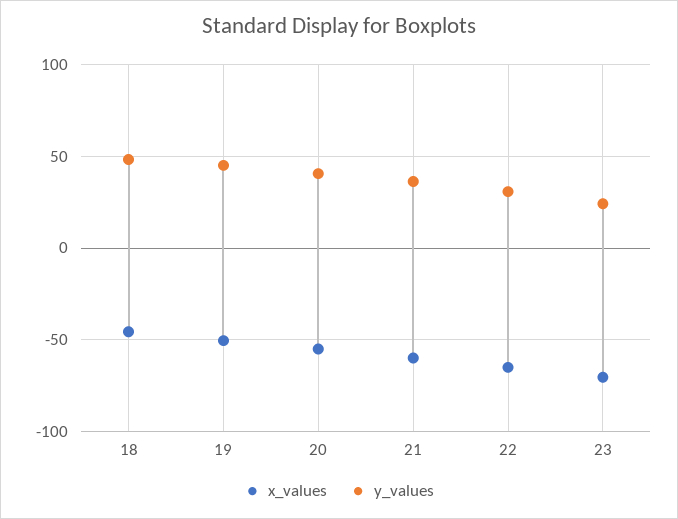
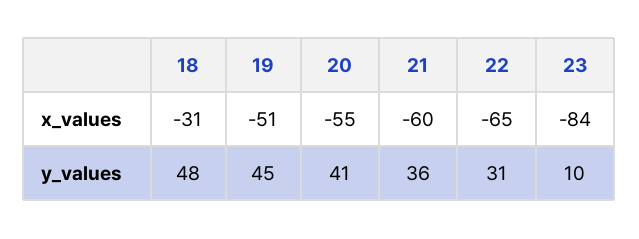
  {
    "x_values": {
-     "18": -45,
+     "18": -31,
      "19": -51,
      "20": -55,
      "21": -60,
      "22": -65,
-     "23": -70
+     "23": -84
    },
    "y_values": {
      "18": 48,
      "19": 45,
      "20": 41,
      "21": 36,
      "22": 31,
-     "23": 25
+     "23": 10
    }
  }

